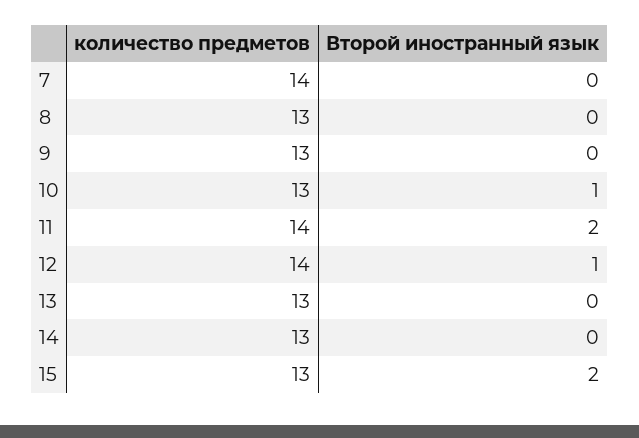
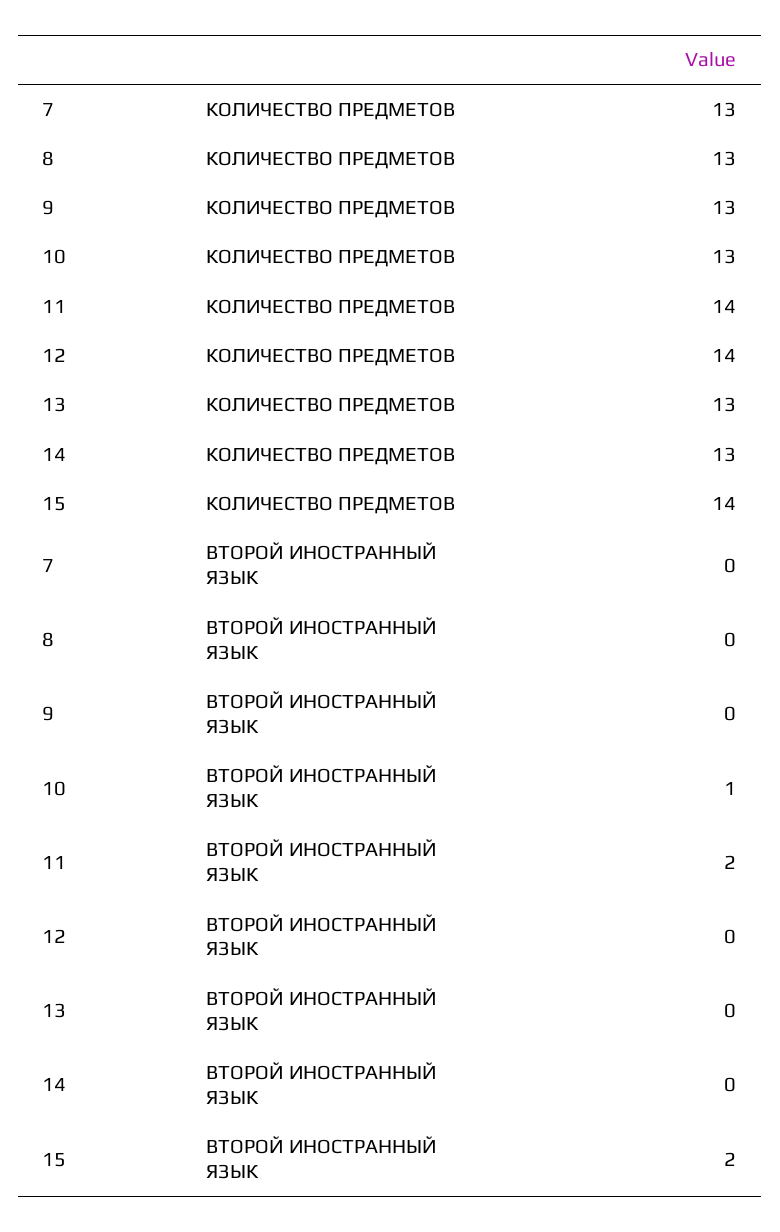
  {
    "количество предметов": {
-     "7": 14,
+     "7": 13,
      "8": 13,
      "9": 13,
      "10": 13,
      "11": 14,
      "12": 14,
      "13": 13,
      "14": 13,
-     "15": 13
+     "15": 14
    },
    "Второй иностранный язык": {
      "7": 0,
      "8": 0,
      "9": 0,
      "10": 1,
      "11": 2,
-     "12": 1,
+     "12": 0,
      "13": 0,
      "14": 0,
      "15": 2
    }
  }

